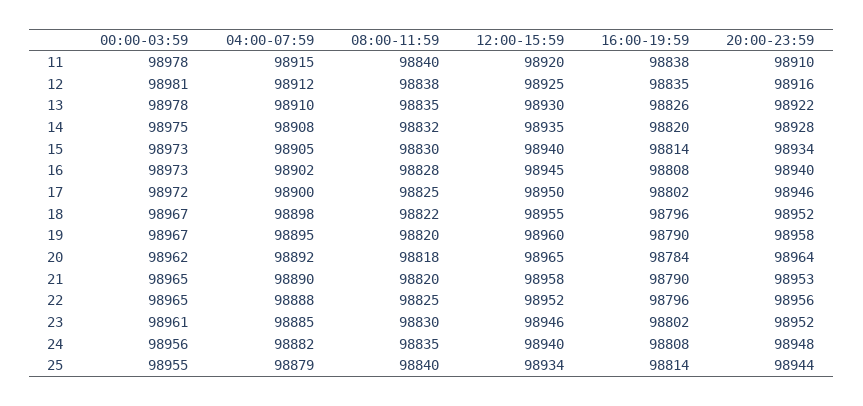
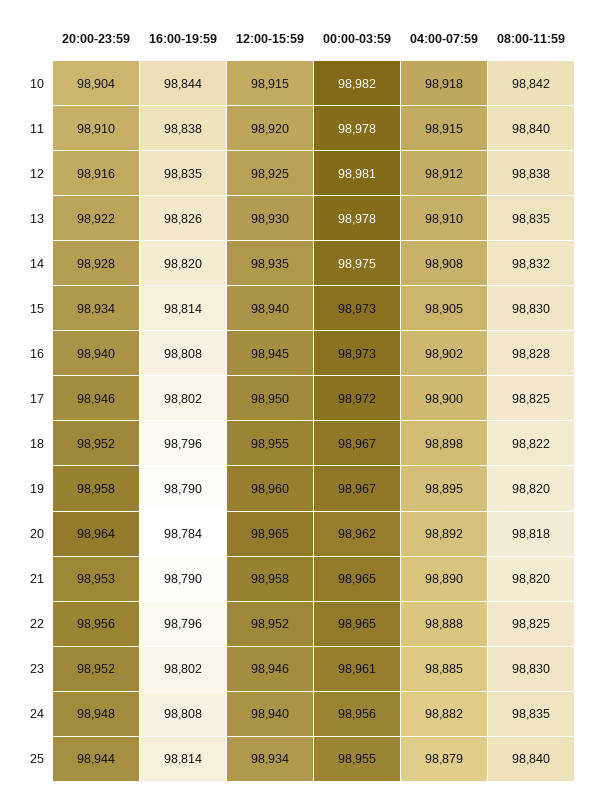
  {
    "00:00-03:59": {
      "11": 98978,
      "12": 98981,
      "13": 98978,
      "14": 98975,
      "15": 98973,
      "16": 98973,
      "17": 98972,
      "18": 98967,
      "19": 98967,
      "20": 98962,
      "21": 98965,
      "22": 98965,
      "23": 98961,
      "24": 98956,
-     "25": 98955
+     "25": 98955,
+     "10": 98982
    },
    "04:00-07:59": {
      "11": 98915,
      "12": 98912,
      "13": 98910,
      "14": 98908,
      "15": 98905,
      "16": 98902,
      "17": 98900,
      "18": 98898,
      "19": 98895,
      "20": 98892,
      "21": 98890,
      "22": 98888,
      "23": 98885,
      "24": 98882,
-     "25": 98879
+     "25": 98879,
+     "10": 98918
    },
    "08:00-11:59": {
      "11": 98840,
      "12": 98838,
      "13": 98835,
      "14": 98832,
      "15": 98830,
      "16": 98828,
      "17": 98825,
      "18": 98822,
      "19": 98820,
      "20": 98818,
      "21": 98820,
      "22": 98825,
      "23": 98830,
      "24": 98835,
-     "25": 98840
+     "25": 98840,
+     "10": 98842
    },
    "12:00-15:59": {
      "11": 98920,
      "12": 98925,
      "13": 98930,
      "14": 98935,
      "15": 98940,
      "16": 98945,
      "17": 98950,
      "18": 98955,
      "19": 98960,
      "20": 98965,
      "21": 98958,
      "22": 98952,
      "23": 98946,
      "24": 98940,
-     "25": 98934
+     "25": 98934,
+     "10": 98915
    },
    "16:00-19:59": {
      "11": 98838,
      "12": 98835,
      "13": 98826,
      "14": 98820,
      "15": 98814,
      "16": 98808,
      "17": 98802,
      "18": 98796,
      "19": 98790,
      "20": 98784,
      "21": 98790,
      "22": 98796,
      "23": 98802,
      "24": 98808,
-     "25": 98814
+     "25": 98814,
+     "10": 98844
    },
    "20:00-23:59": {
      "11": 98910,
      "12": 98916,
      "13": 98922,
      "14": 98928,
      "15": 98934,
      "16": 98940,
      "17": 98946,
      "18": 98952,
      "19": 98958,
      "20": 98964,
      "21": 98953,
      "22": 98956,
      "23": 98952,
      "24": 98948,
-     "25": 98944
+     "25": 98944,
+     "10": 98904
    }
  }

